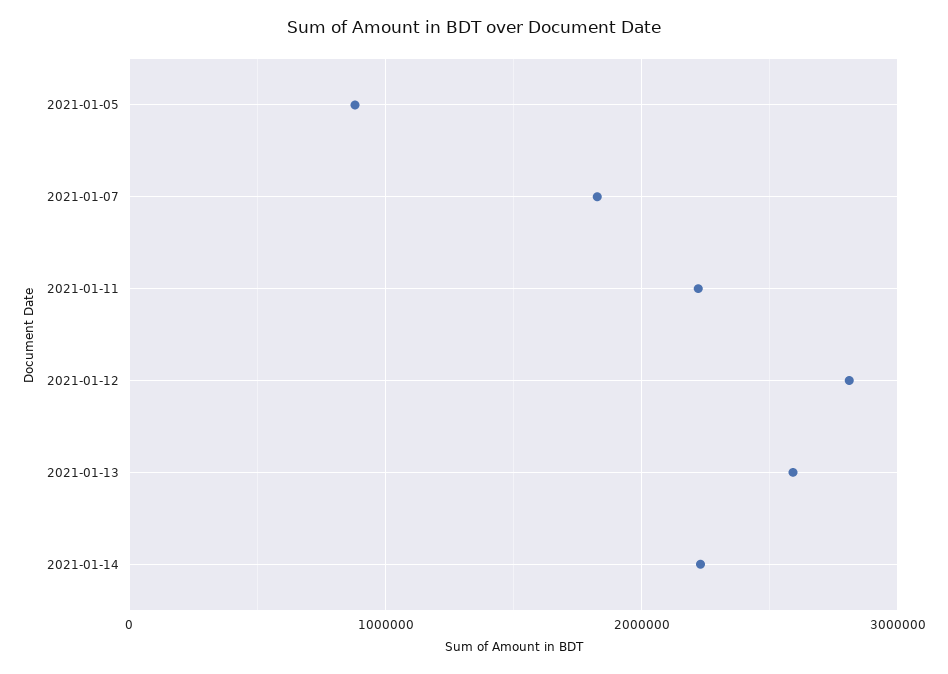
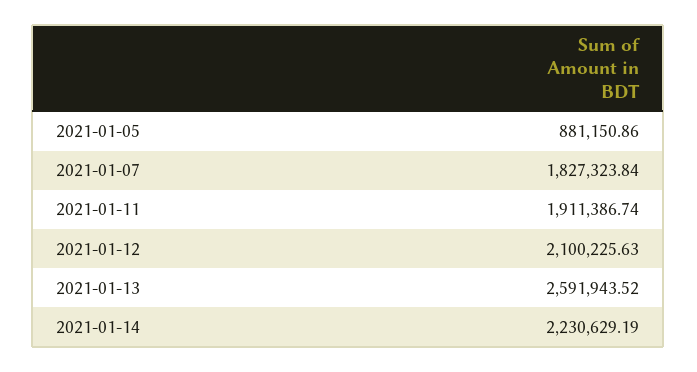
  {
    "2021-01-05": 881150.86,
    "2021-01-07": 1827323.84,
-   "2021-01-11": 2200000,
+   "2021-01-11": 1911386.74,
-   "2021-01-12": 2800000,
+   "2021-01-12": 2100225.63,
    "2021-01-13": 2591943.52,
    "2021-01-14": 2230629.19
  }

